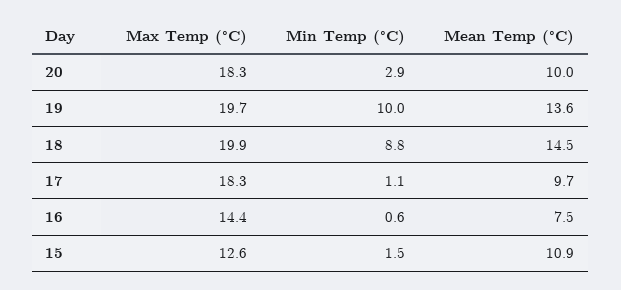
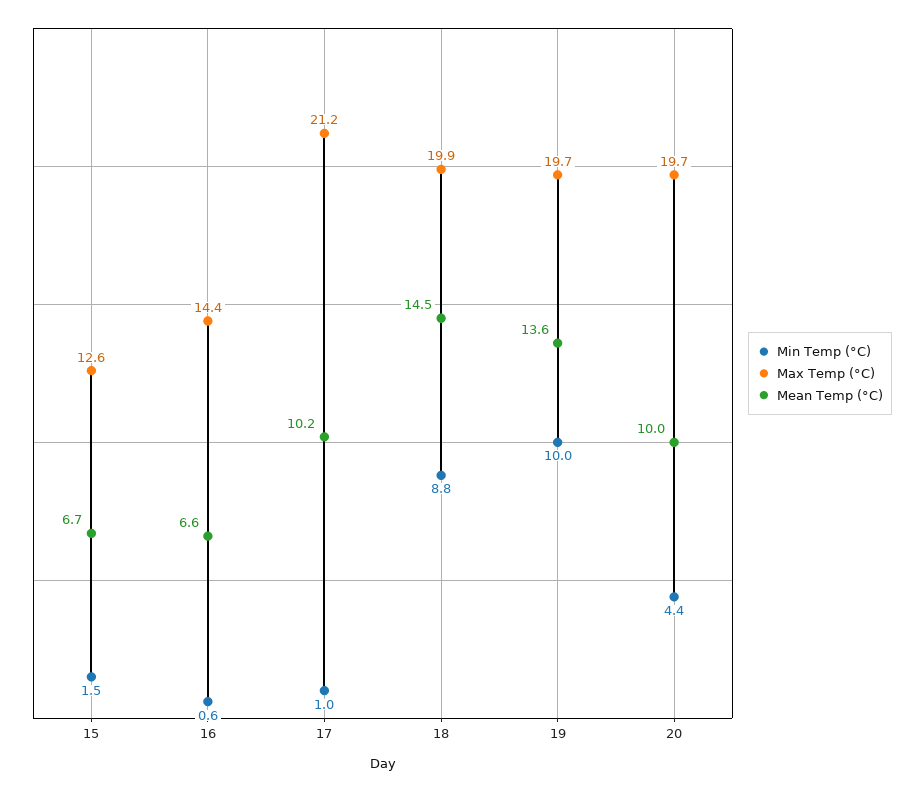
  {
    "Max Temp (°C)": {
-     "20": 18.3,
+     "20": 19.7,
      "19": 19.7,
      "18": 19.9,
-     "17": 18.3,
+     "17": 21.2,
      "16": 14.4,
      "15": 12.6
    },
    "Min Temp (°C)": {
-     "20": 2.9,
+     "20": 4.4,
      "19": 10,
      "18": 8.8,
-     "17": 1.1,
+     "17": 1,
      "16": 0.6,
      "15": 1.5
    },
    "Mean Temp (°C)": {
      "20": 10,
      "19": 13.6,
      "18": 14.5,
-     "17": 9.7,
+     "17": 10.2,
-     "16": 7.5,
+     "16": 6.6,
-     "15": 10.9
+     "15": 6.7
    }
  }

